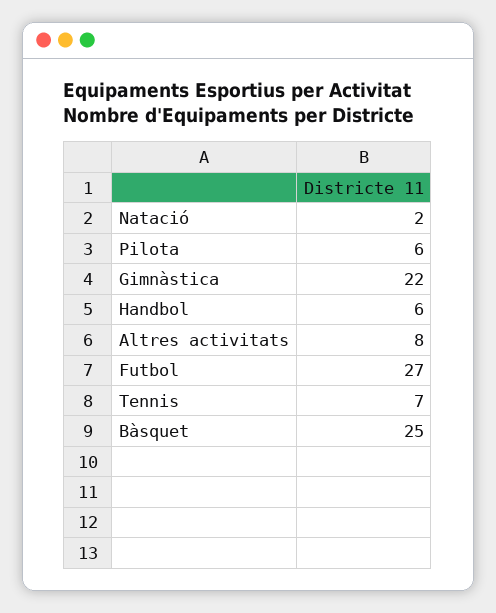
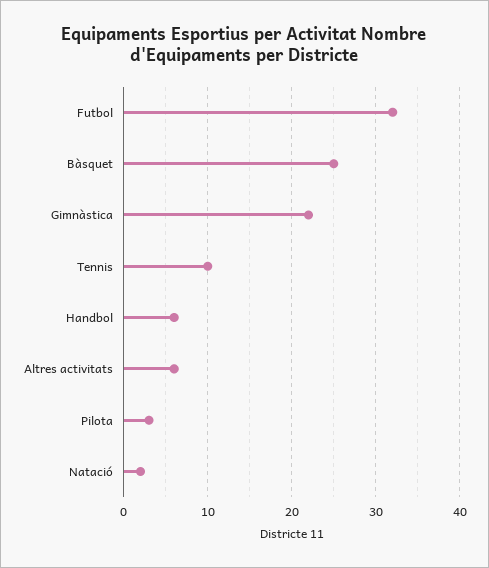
  {
    "Natació": 2,
-   "Pilota": 6,
+   "Pilota": 3,
    "Gimnàstica": 22,
    "Handbol": 6,
-   "Altres activitats": 8,
+   "Altres activitats": 6,
-   "Futbol": 27,
+   "Futbol": 32,
-   "Tennis": 7,
+   "Tennis": 10,
    "Bàsquet": 25
  }

